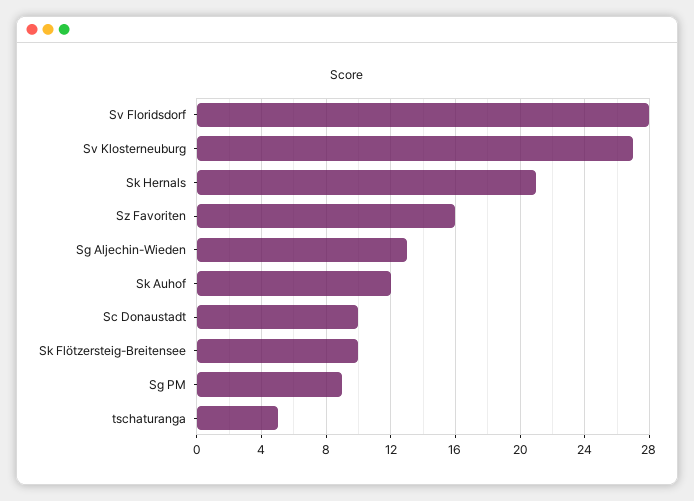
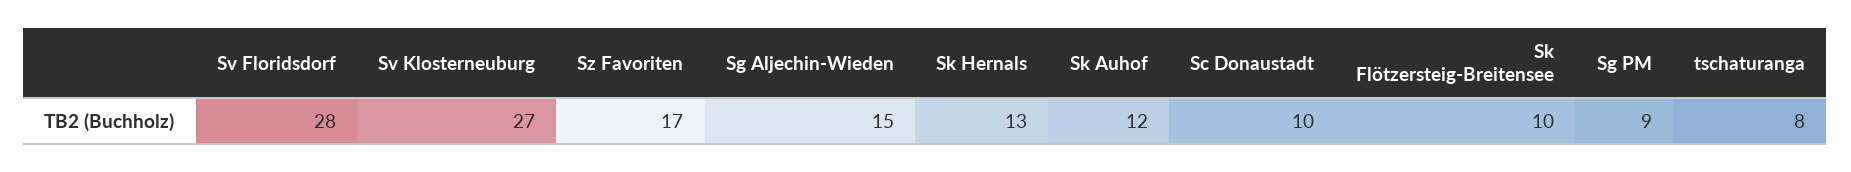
  {
    "Sv Floridsdorf": 28,
    "Sv Klosterneuburg": 27,
-   "Sk Hernals": 21,
+   "Sk Hernals": 13,
-   "Sz Favoriten": 16,
+   "Sz Favoriten": 17,
-   "Sg Aljechin-Wieden": 13,
+   "Sg Aljechin-Wieden": 15,
    "Sk Auhof": 12,
    "Sc Donaustadt": 10,
    "Sk Flötzersteig-Breitensee": 10,
    "Sg PM": 9,
-   "tschaturanga": 5
+   "tschaturanga": 8
  }

